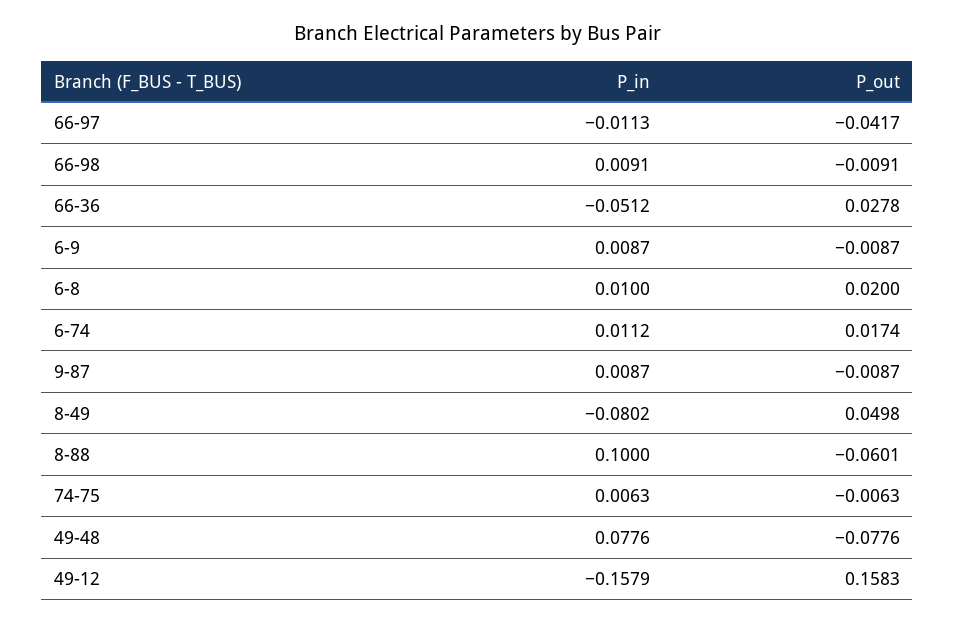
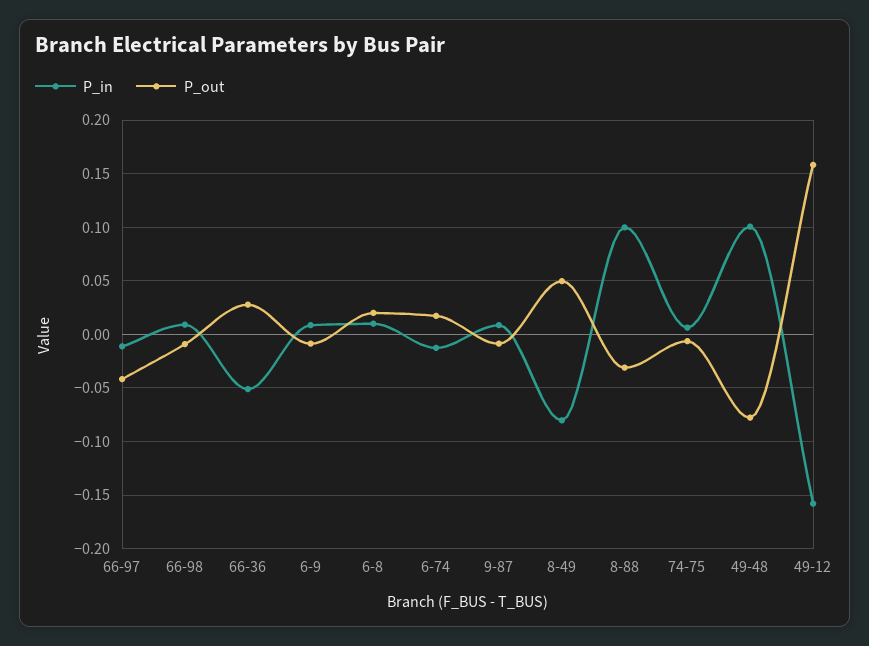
  {
    "P_in": {
      "66-97": -0.0113,
      "66-98": 0.0091,
      "66-36": -0.0512,
      "6-9": 0.0087,
      "6-8": 0.01,
-     "6-74": 0.0112,
+     "6-74": -0.01,
      "9-87": 0.0087,
      "8-49": -0.0802,
      "8-88": 0.1,
      "74-75": 0.0063,
-     "49-48": 0.0776,
+     "49-48": 0.1,
      "49-12": -0.1579
    },
    "P_out": {
      "66-97": -0.0417,
      "66-98": -0.0091,
      "66-36": 0.0278,
      "6-9": -0.0087,
      "6-8": 0.02,
      "6-74": 0.0174,
      "9-87": -0.0087,
      "8-49": 0.0498,
-     "8-88": -0.0601,
+     "8-88": -0.03,
      "74-75": -0.0063,
      "49-48": -0.0776,
      "49-12": 0.1583
    }
  }

